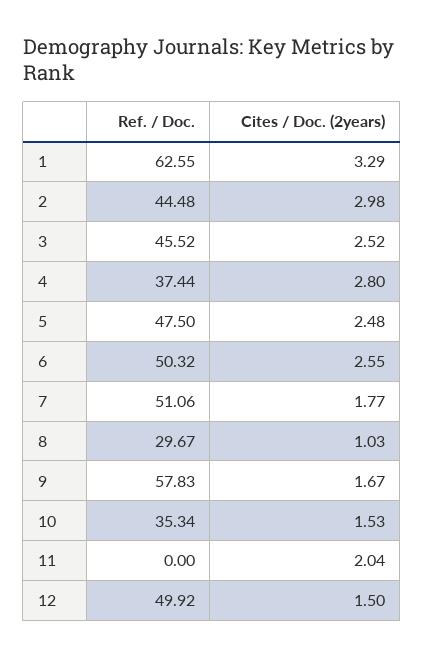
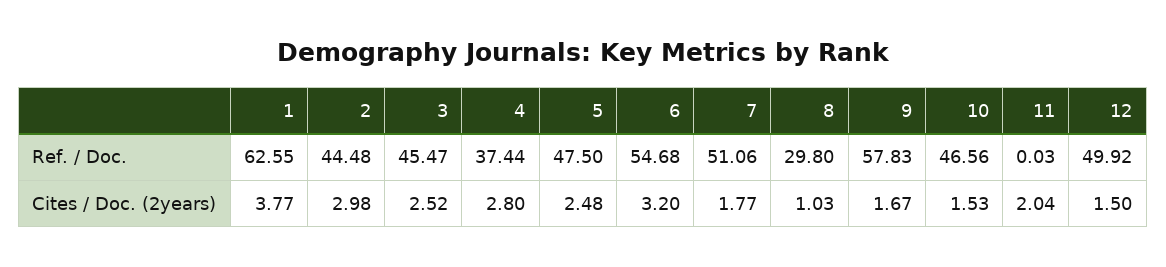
  {
    "Ref. / Doc.": {
      "1": 62.55,
      "2": 44.48,
-     "3": 45.52,
+     "3": 45.47,
      "4": 37.44,
      "5": 47.5,
-     "6": 50.32,
+     "6": 54.68,
      "7": 51.06,
-     "8": 29.67,
+     "8": 29.8,
      "9": 57.83,
-     "10": 35.34,
+     "10": 46.56,
-     "11": 0,
+     "11": 0.03,
      "12": 49.92
    },
    "Cites / Doc. (2years)": {
-     "1": 3.29,
+     "1": 3.77,
      "2": 2.98,
      "3": 2.52,
      "4": 2.8,
      "5": 2.48,
-     "6": 2.55,
+     "6": 3.2,
      "7": 1.77,
      "8": 1.03,
      "9": 1.67,
      "10": 1.53,
      "11": 2.04,
      "12": 1.5
    }
  }

